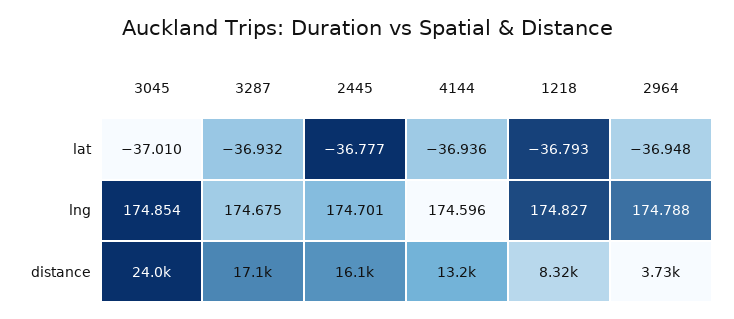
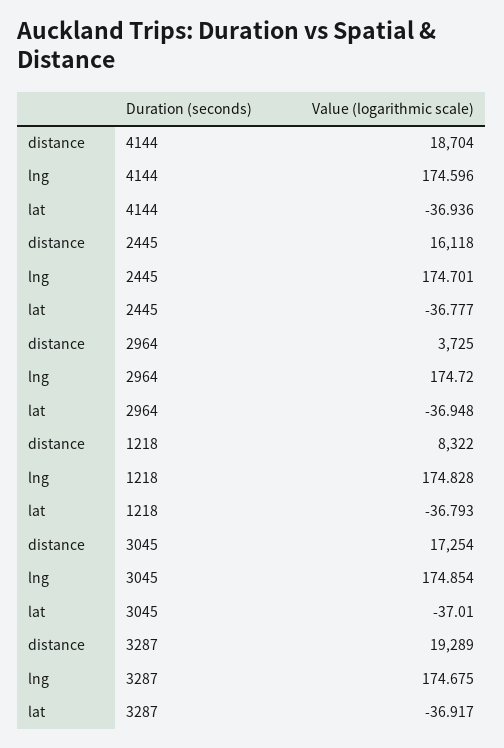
  {
    "3045": {
      "lat": -37.01,
      "lng": 174.854,
-     "distance": 24000
+     "distance": 17254
    },
    "3287": {
-     "lat": -36.932,
+     "lat": -36.917,
      "lng": 174.675,
-     "distance": 17100
+     "distance": 19289
    },
    "2445": {
      "lat": -36.777,
      "lng": 174.701,
      "distance": 16118
    },
    "4144": {
      "lat": -36.936,
      "lng": 174.596,
-     "distance": 13200
+     "distance": 18704
    },
    "1218": {
      "lat": -36.793,
-     "lng": 174.827,
+     "lng": 174.828,
      "distance": 8322
    },
    "2964": {
      "lat": -36.948,
-     "lng": 174.788,
+     "lng": 174.72,
      "distance": 3725
    }
  }

